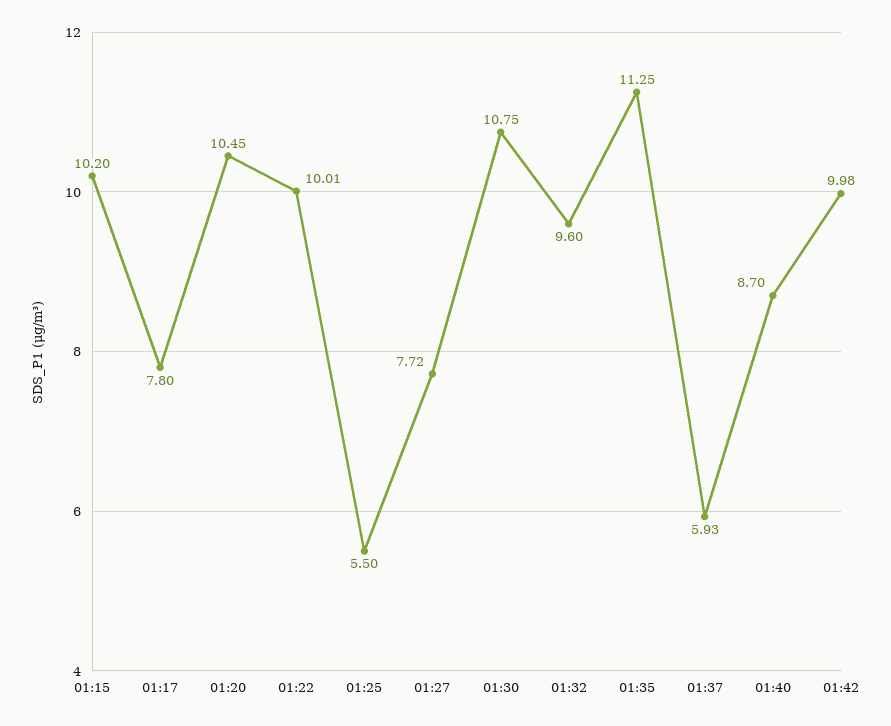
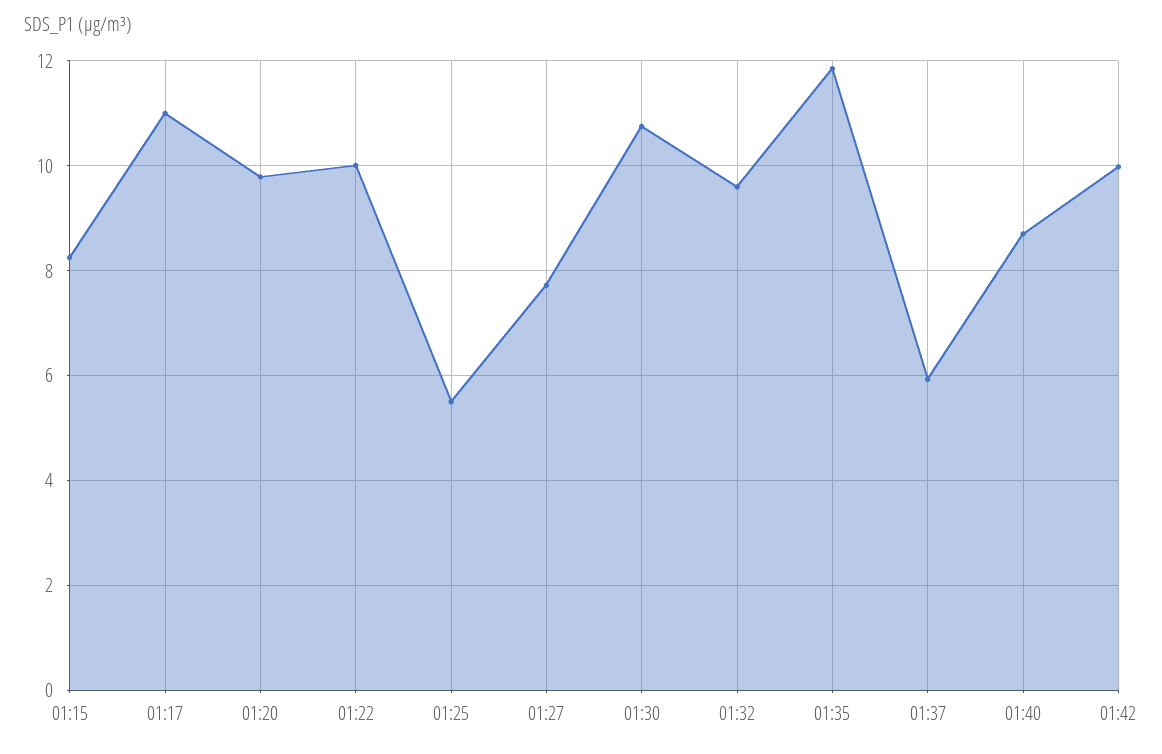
  {
-   "01:15": 10.2,
+   "01:15": 8.2,
-   "01:17": 7.8,
+   "01:17": 11,
-   "01:20": 10.45,
+   "01:20": 9.8,
    "01:22": 10.01,
    "01:25": 5.5,
    "01:27": 7.72,
    "01:30": 10.75,
    "01:32": 9.6,
-   "01:35": 11.25,
+   "01:35": 11.8,
    "01:37": 5.93,
    "01:40": 8.7,
    "01:42": 9.98
  }

